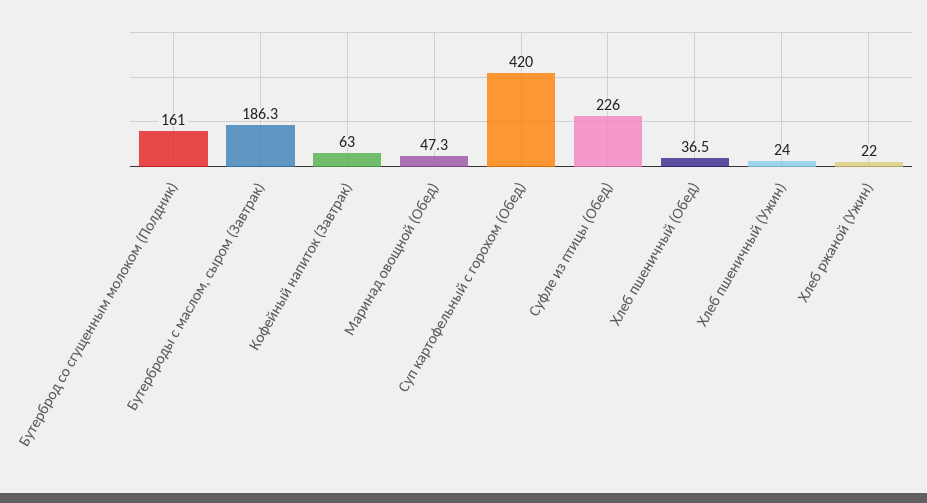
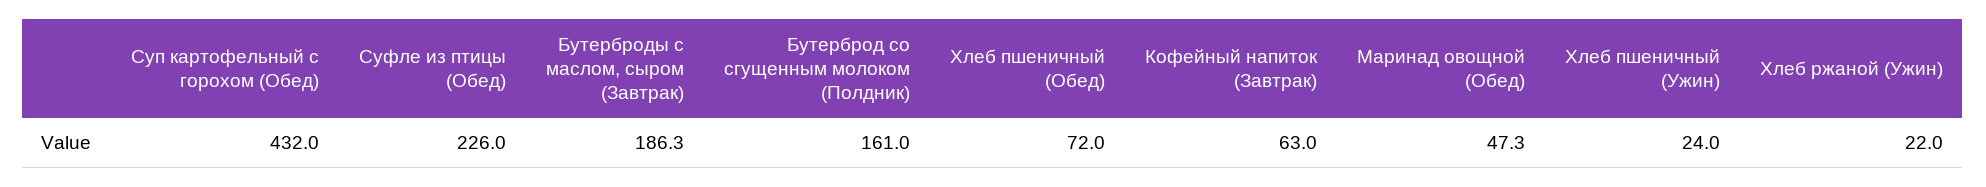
  {
    "Бутерброд со сгущенным молоком (Полдник)": 161,
    "Бутерброды с маслом, сыром (Завтрак)": 186.3,
    "Кофейный напиток (Завтрак)": 63,
    "Маринад овощной (Обед)": 47.3,
-   "Суп картофельный с горохом (Обед)": 420,
+   "Суп картофельный с горохом (Обед)": 432,
    "Суфле из птицы (Обед)": 226,
-   "Хлеб пшеничный (Обед)": 36.5,
+   "Хлеб пшеничный (Обед)": 72,
    "Хлеб пшеничный (Ужин)": 24,
    "Хлеб ржаной (Ужин)": 22
  }

